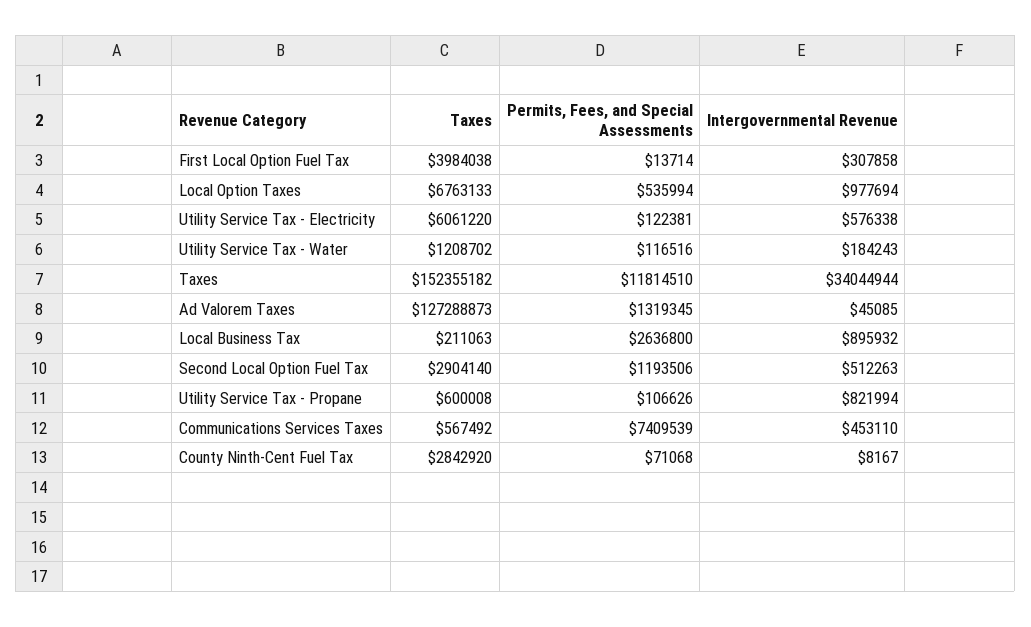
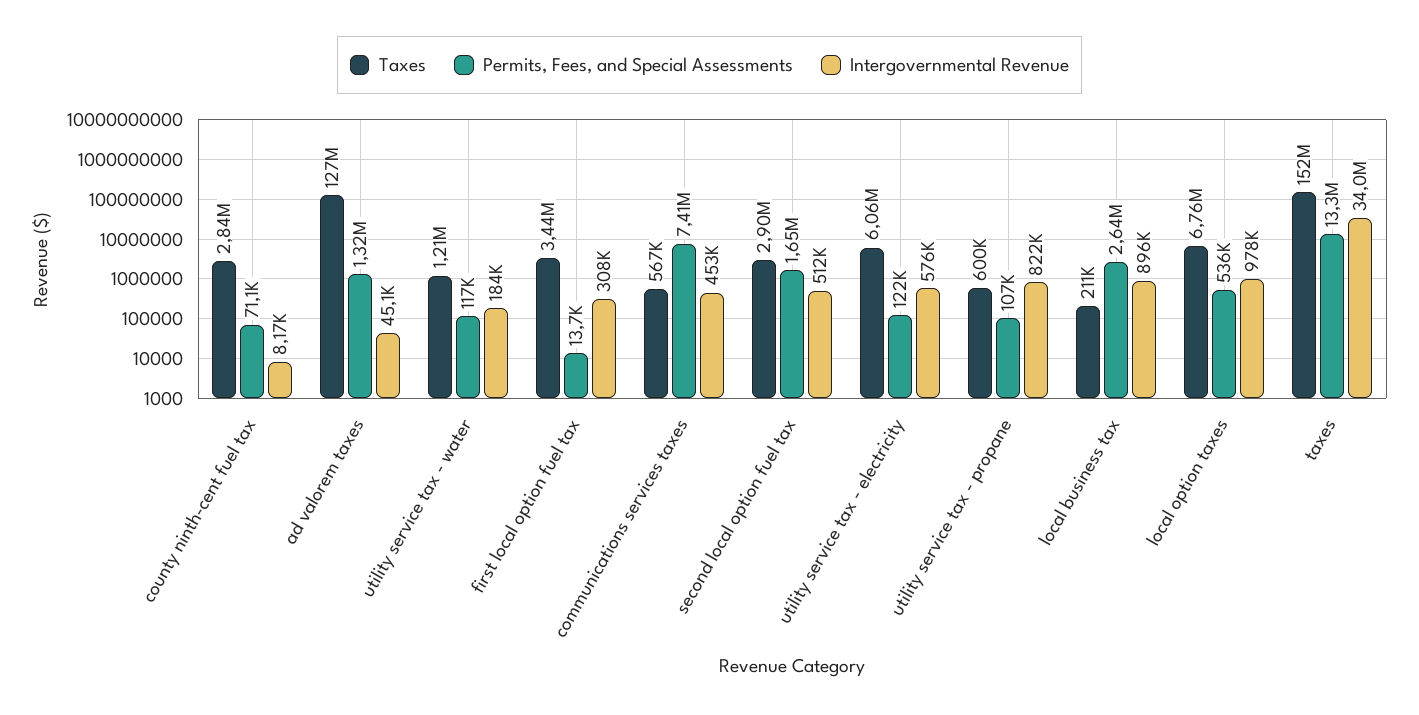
  {
    "Taxes": {
-     "First Local Option Fuel Tax": 3984038,
+     "First Local Option Fuel Tax": 3440000,
      "Local Option Taxes": 6763133,
      "Utility Service Tax - Electricity": 6061220,
      "Utility Service Tax - Water": 1208702,
      "Taxes": 152355182,
      "Ad Valorem Taxes": 127288873,
      "Local Business Tax": 211063,
      "Second Local Option Fuel Tax": 2904140,
      "Utility Service Tax - Propane": 600008,
      "Communications Services Taxes": 567492,
      "County Ninth-Cent Fuel Tax": 2842920
    },
    "Permits, Fees, and Special Assessments": {
      "First Local Option Fuel Tax": 13714,
      "Local Option Taxes": 535994,
      "Utility Service Tax - Electricity": 122381,
      "Utility Service Tax - Water": 116516,
-     "Taxes": 11814510,
+     "Taxes": 13300000,
      "Ad Valorem Taxes": 1319345,
      "Local Business Tax": 2636800,
-     "Second Local Option Fuel Tax": 1193506,
+     "Second Local Option Fuel Tax": 1650000,
      "Utility Service Tax - Propane": 106626,
      "Communications Services Taxes": 7409539,
      "County Ninth-Cent Fuel Tax": 71068
    },
    "Intergovernmental Revenue": {
      "First Local Option Fuel Tax": 307858,
      "Local Option Taxes": 977694,
      "Utility Service Tax - Electricity": 576338,
      "Utility Service Tax - Water": 184243,
      "Taxes": 34044944,
      "Ad Valorem Taxes": 45085,
      "Local Business Tax": 895932,
      "Second Local Option Fuel Tax": 512263,
      "Utility Service Tax - Propane": 821994,
      "Communications Services Taxes": 453110,
      "County Ninth-Cent Fuel Tax": 8167
    }
  }

